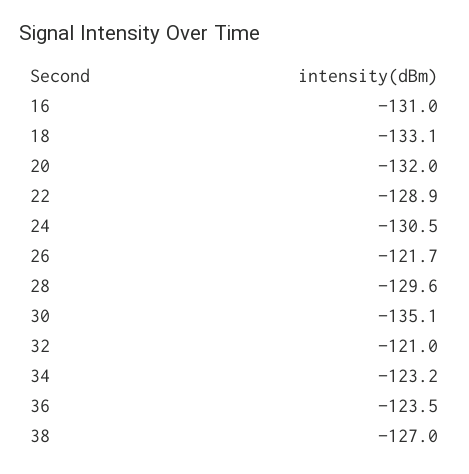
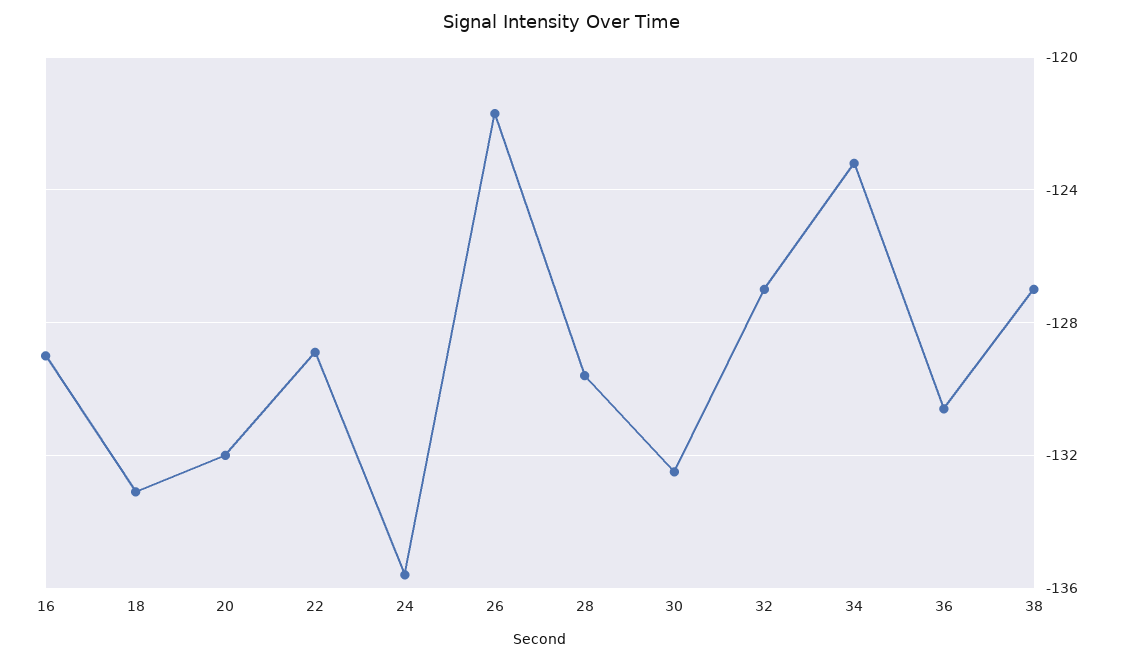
  {
-   "16": -131,
+   "16": -129,
    "18": -133.1,
    "20": -132,
    "22": -128.9,
-   "24": -130.5,
+   "24": -135.5,
    "26": -121.7,
    "28": -129.6,
-   "30": -135.1,
+   "30": -132.5,
-   "32": -121,
+   "32": -127,
    "34": -123.2,
-   "36": -123.5,
+   "36": -130.5,
    "38": -127
  }

